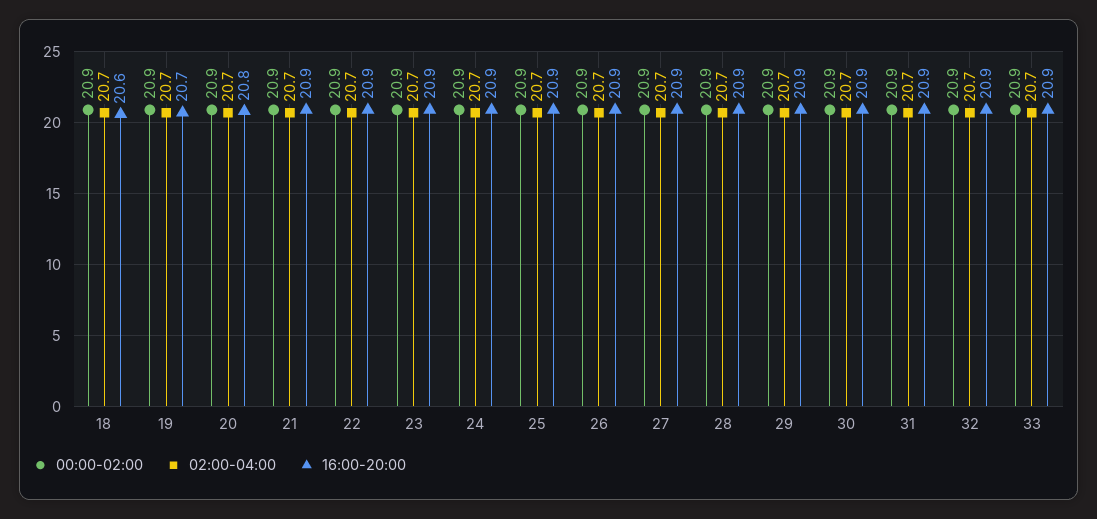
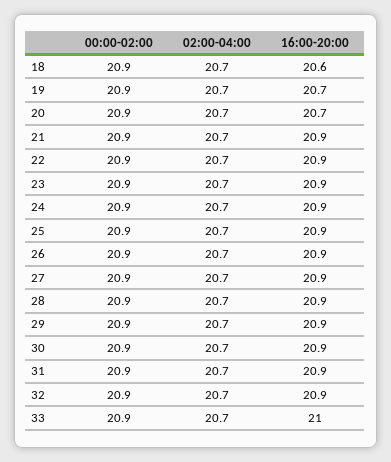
  {
    "00:00-02:00": {
      "18": 20.9,
      "19": 20.9,
      "20": 20.9,
      "21": 20.9,
      "22": 20.9,
      "23": 20.9,
      "24": 20.9,
      "25": 20.9,
      "26": 20.9,
      "27": 20.9,
      "28": 20.9,
      "29": 20.9,
      "30": 20.9,
      "31": 20.9,
      "32": 20.9,
      "33": 20.9
    },
    "02:00-04:00": {
      "18": 20.7,
      "19": 20.7,
      "20": 20.7,
      "21": 20.7,
      "22": 20.7,
      "23": 20.7,
      "24": 20.7,
      "25": 20.7,
      "26": 20.7,
      "27": 20.7,
      "28": 20.7,
      "29": 20.7,
      "30": 20.7,
      "31": 20.7,
      "32": 20.7,
      "33": 20.7
    },
    "16:00-20:00": {
      "18": 20.6,
      "19": 20.7,
-     "20": 20.8,
+     "20": 20.7,
      "21": 20.9,
      "22": 20.9,
      "23": 20.9,
      "24": 20.9,
      "25": 20.9,
      "26": 20.9,
      "27": 20.9,
      "28": 20.9,
      "29": 20.9,
      "30": 20.9,
      "31": 20.9,
      "32": 20.9,
-     "33": 20.9
+     "33": 21
    }
  }

